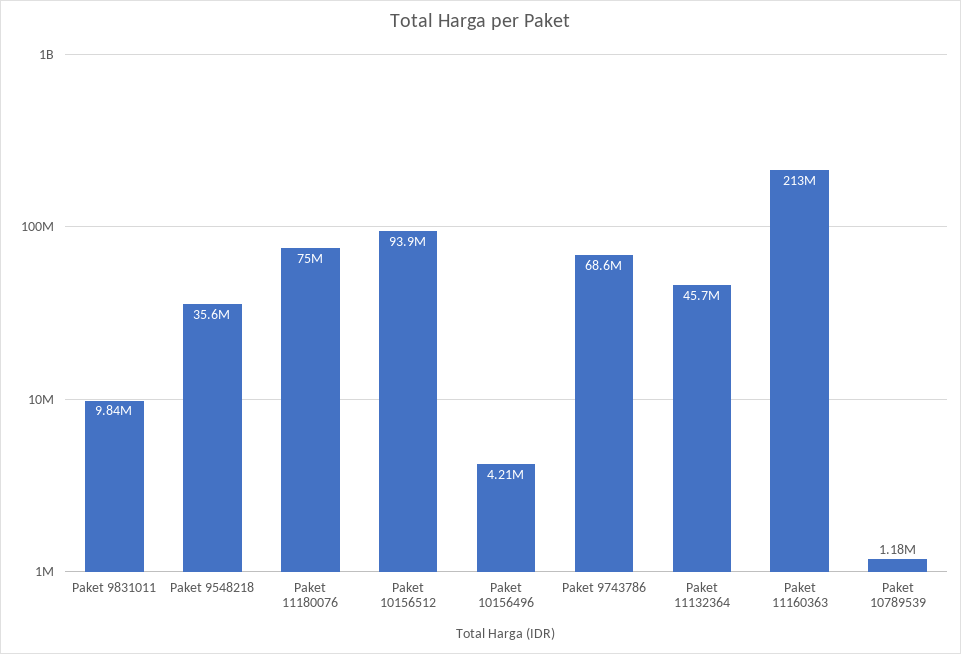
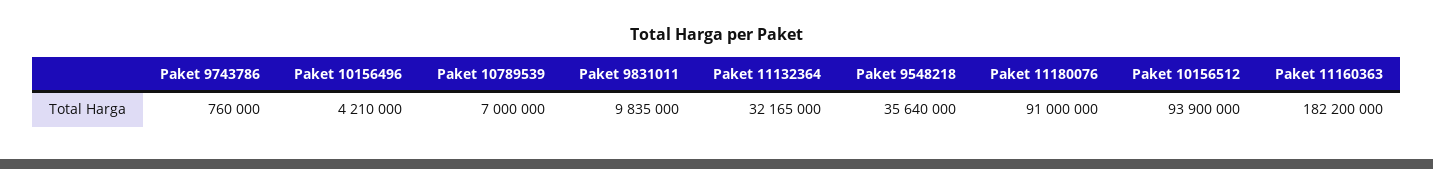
  {
    "Paket 9831011": 9835000,
    "Paket 9548218": 35640000,
-   "Paket 11180076": 75000000,
+   "Paket 11180076": 91000000,
    "Paket 10156512": 93900000,
    "Paket 10156496": 4210000,
-   "Paket 9743786": 68600000,
+   "Paket 9743786": 760000,
-   "Paket 11132364": 45700000,
+   "Paket 11132364": 32165000,
-   "Paket 11160363": 213000000,
+   "Paket 11160363": 182200000,
-   "Paket 10789539": 1180000
+   "Paket 10789539": 7000000
  }

